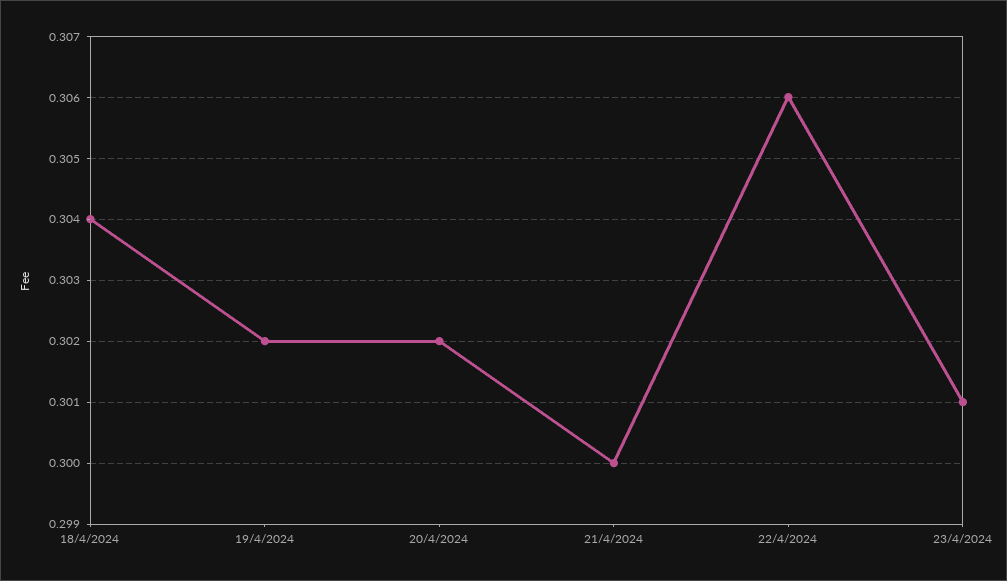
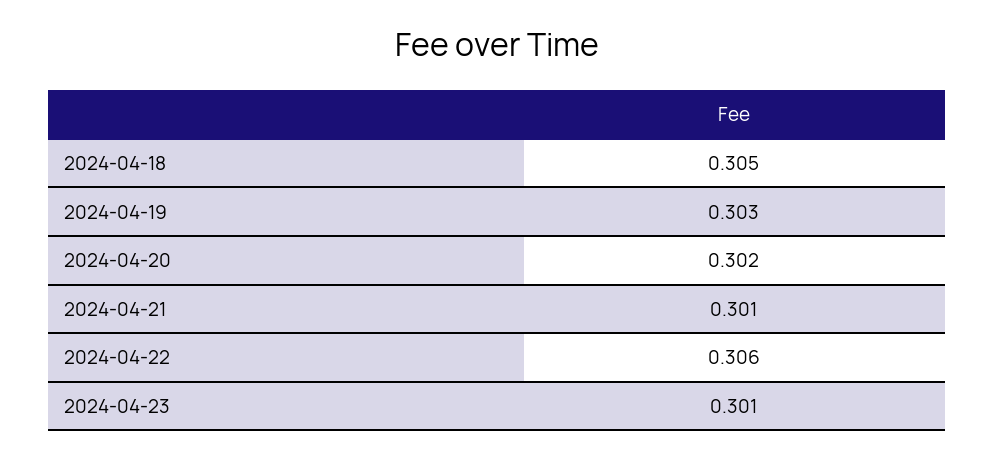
  {
-   "18/4/2024": 0.304,
+   "18/4/2024": 0.305,
-   "19/4/2024": 0.302,
+   "19/4/2024": 0.303,
    "20/4/2024": 0.302,
-   "21/4/2024": 0.3,
+   "21/4/2024": 0.301,
    "22/4/2024": 0.306,
    "23/4/2024": 0.301
  }

